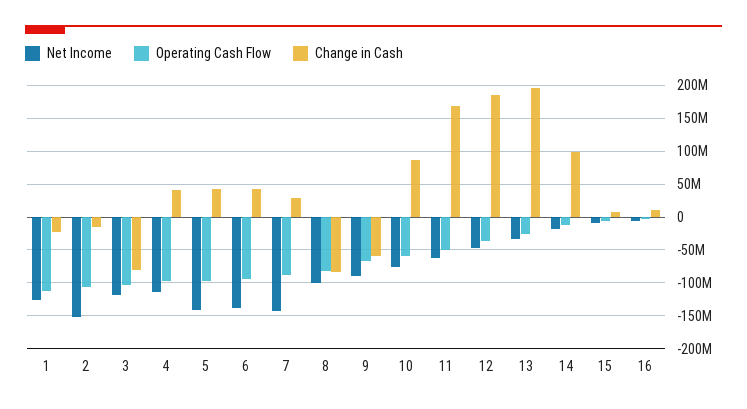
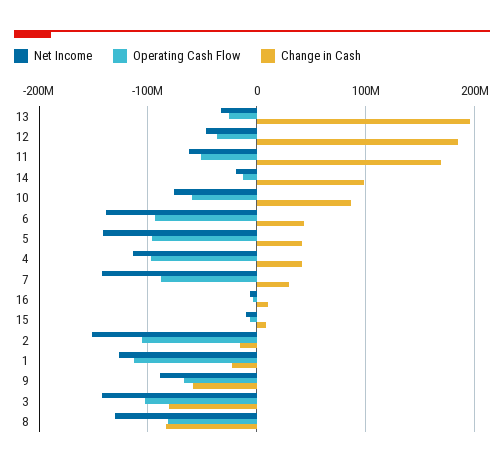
  {
    "Net Income": {
      "1": -130000000,
      "2": -150000000,
-     "3": -120000000,
+     "3": -140000000,
      "4": -110000000,
      "5": -140000000,
      "6": -140000000,
      "7": -140000000,
-     "8": -100000000,
+     "8": -130000000,
      "9": -90000000,
      "10": -80000000,
      "11": -60000000,
      "12": -50000000,
      "13": -30000000,
      "14": -20000000,
      "15": -10000000,
      "16": -10000000
    },
    "Operating Cash Flow": {
      "1": -110000000,
      "2": -110000000,
      "3": -100000000,
      "4": -100000000,
      "5": -100000000,
      "6": -90000000,
      "7": -90000000,
      "8": -80000000,
      "9": -70000000,
      "10": -60000000,
      "11": -50000000,
      "12": -40000000,
      "13": -30000000,
      "14": -10000000,
      "15": -10000000,
      "16": 0
    },
    "Change in Cash": {
      "1": -20000000,
      "2": -20000000,
      "3": -80000000,
      "4": 40000000,
      "5": 40000000,
      "6": 40000000,
      "7": 30000000,
      "8": -80000000,
      "9": -60000000,
      "10": 90000000,
      "11": 170000000,
      "12": 180000000,
      "13": 200000000,
      "14": 100000000,
      "15": 10000000,
      "16": 10000000
    }
  }

